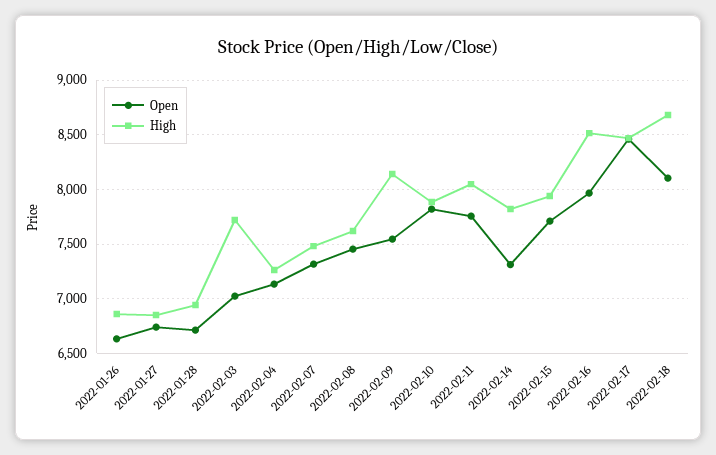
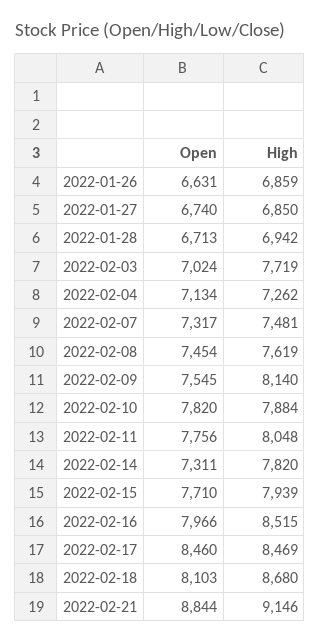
  {
    "Open": {
      "2022-01-26": 6631,
      "2022-01-27": 6740,
      "2022-01-28": 6713,
      "2022-02-03": 7024,
      "2022-02-04": 7134,
      "2022-02-07": 7317,
      "2022-02-08": 7454,
      "2022-02-09": 7545,
      "2022-02-10": 7820,
      "2022-02-11": 7756,
      "2022-02-14": 7311,
      "2022-02-15": 7710,
      "2022-02-16": 7966,
      "2022-02-17": 8460,
-     "2022-02-18": 8103
+     "2022-02-18": 8103,
+     "2022-02-21": 8844
    },
    "High": {
      "2022-01-26": 6859,
      "2022-01-27": 6850,
      "2022-01-28": 6942,
      "2022-02-03": 7719,
      "2022-02-04": 7262,
      "2022-02-07": 7481,
      "2022-02-08": 7619,
      "2022-02-09": 8140,
      "2022-02-10": 7884,
      "2022-02-11": 8048,
      "2022-02-14": 7820,
      "2022-02-15": 7939,
      "2022-02-16": 8515,
      "2022-02-17": 8469,
-     "2022-02-18": 8680
+     "2022-02-18": 8680,
+     "2022-02-21": 9146
    }
  }

